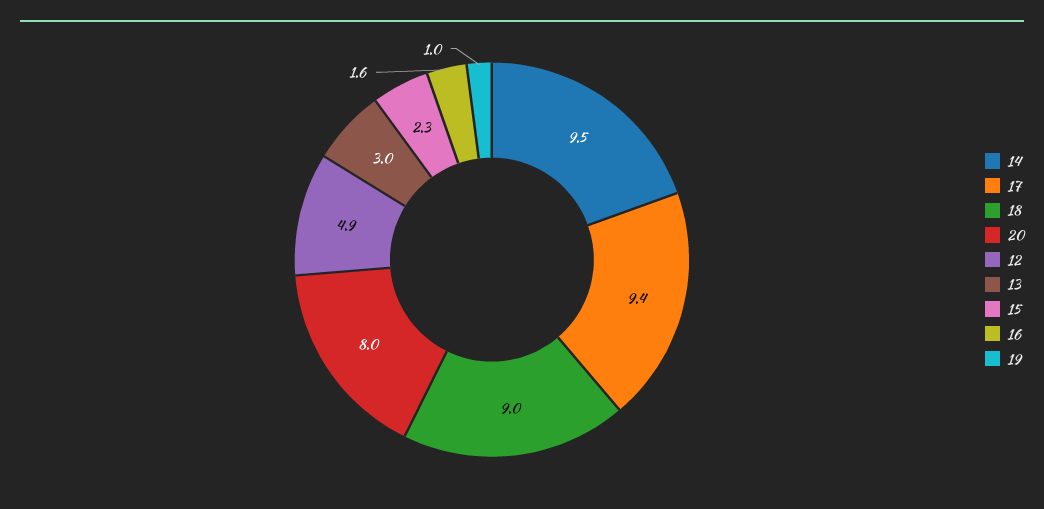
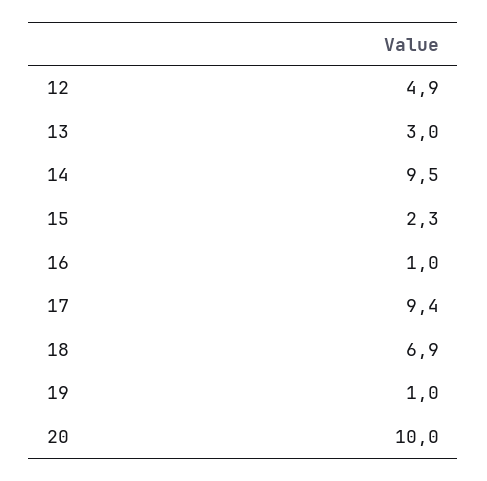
  {
    "14": 9.5,
    "17": 9.4,
-   "18": 9,
+   "18": 6.9,
-   "20": 8,
+   "20": 10,
    "12": 4.9,
    "13": 3,
    "15": 2.3,
-   "16": 1.6,
+   "16": 1,
    "19": 1
  }

